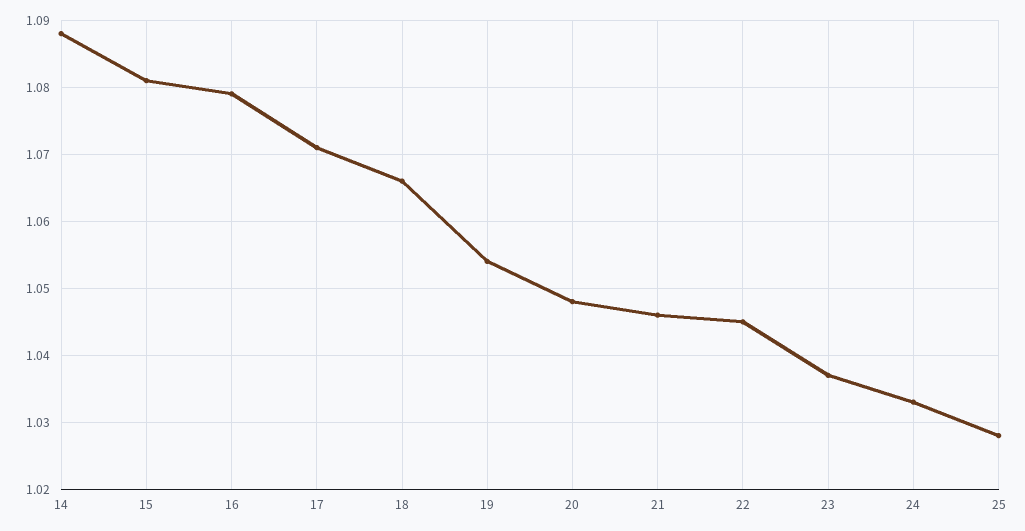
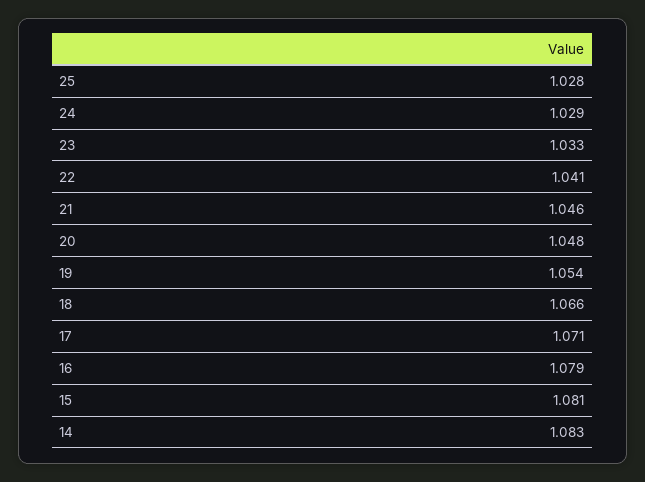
  {
-   "14": 1.088,
+   "14": 1.083,
    "15": 1.081,
    "16": 1.079,
    "17": 1.071,
    "18": 1.066,
    "19": 1.054,
    "20": 1.048,
    "21": 1.046,
-   "22": 1.045,
+   "22": 1.041,
-   "23": 1.037,
+   "23": 1.033,
-   "24": 1.033,
+   "24": 1.029,
    "25": 1.028
  }

